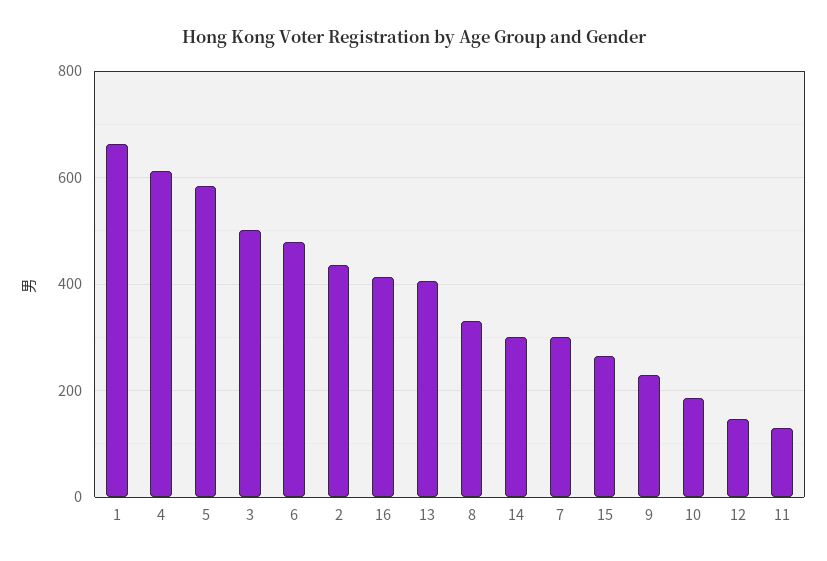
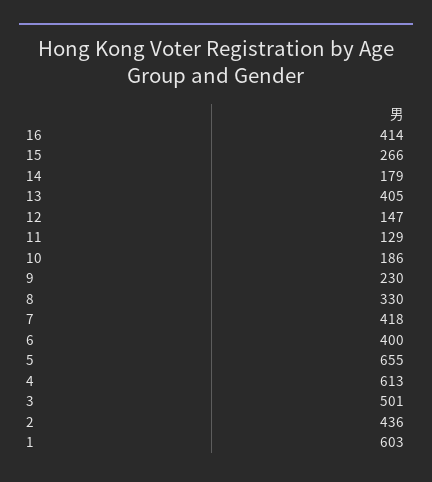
  {
-   "1": 660,
+   "1": 603,
    "4": 613,
-   "5": 580,
+   "5": 655,
    "3": 501,
-   "6": 480,
+   "6": 400,
    "2": 436,
    "16": 414,
    "13": 405,
    "8": 330,
-   "14": 300,
+   "14": 179,
-   "7": 300,
+   "7": 418,
    "15": 266,
    "9": 230,
    "10": 186,
    "12": 147,
    "11": 129
  }

